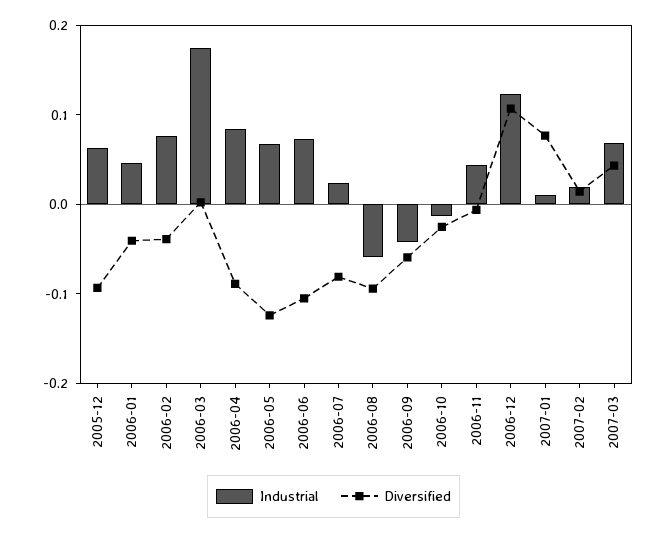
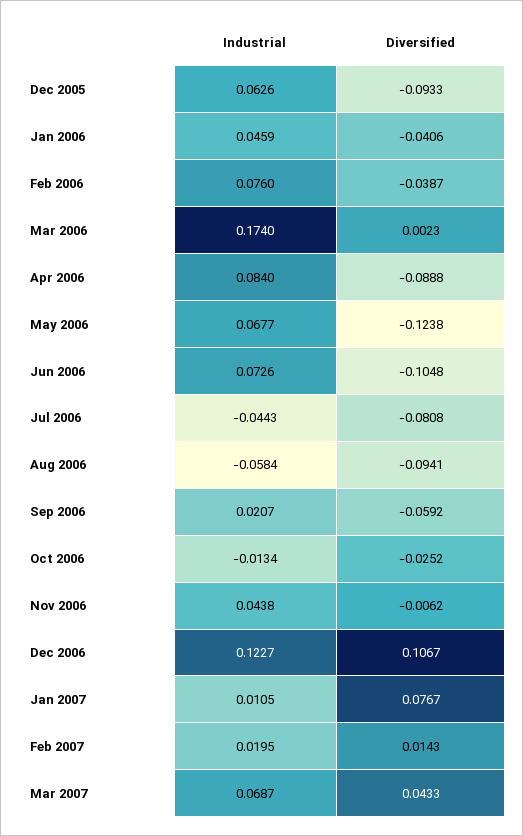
  {
    "Industrial": {
      "2005-12": 0.0626,
      "2006-01": 0.0459,
      "2006-02": 0.076,
      "2006-03": 0.174,
      "2006-04": 0.084,
      "2006-05": 0.0677,
      "2006-06": 0.0726,
-     "2006-07": 0.02,
+     "2006-07": -0.0443,
      "2006-08": -0.0584,
-     "2006-09": -0.04,
+     "2006-09": 0.0207,
      "2006-10": -0.0134,
      "2006-11": 0.0438,
      "2006-12": 0.1227,
      "2007-01": 0.0105,
      "2007-02": 0.0195,
      "2007-03": 0.0687
    },
    "Diversified": {
      "2005-12": -0.0933,
      "2006-01": -0.0406,
      "2006-02": -0.0387,
      "2006-03": 0.0023,
      "2006-04": -0.0888,
      "2006-05": -0.1238,
      "2006-06": -0.1048,
      "2006-07": -0.0808,
      "2006-08": -0.0941,
      "2006-09": -0.0592,
      "2006-10": -0.0252,
      "2006-11": -0.0062,
      "2006-12": 0.1067,
      "2007-01": 0.0767,
      "2007-02": 0.0143,
      "2007-03": 0.0433
    }
  }

